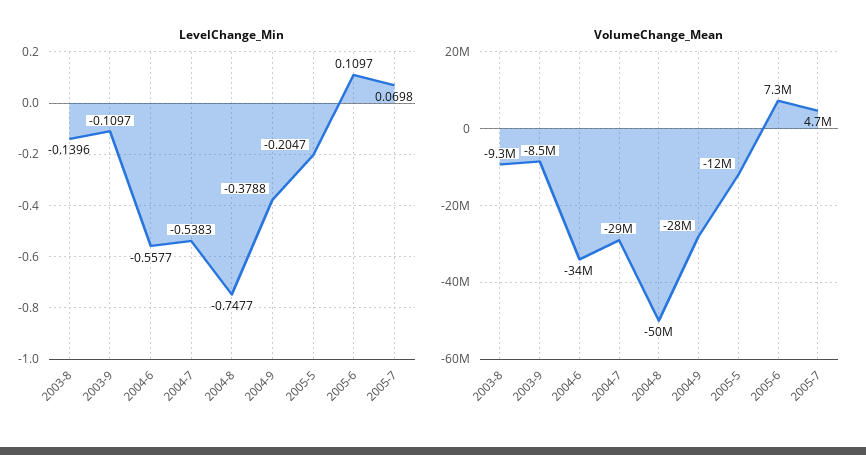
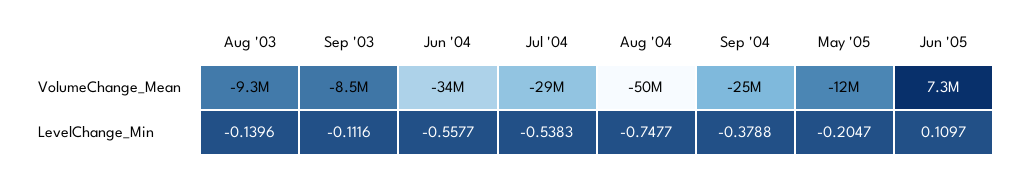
  {
    "LevelChange_Min": {
      "2003-8": -0.1396,
-     "2003-9": -0.1097,
+     "2003-9": -0.1116,
      "2004-6": -0.5577,
      "2004-7": -0.5383,
      "2004-8": -0.7477,
      "2004-9": -0.3788,
      "2005-5": -0.2047,
-     "2005-6": 0.1097,
+     "2005-6": 0.1097
-     "2005-7": 0.0698
    },
    "VolumeChange_Mean": {
      "2003-8": -9300000,
      "2003-9": -8500000,
      "2004-6": -34000000,
      "2004-7": -29000000,
      "2004-8": -50000000,
-     "2004-9": -28000000,
+     "2004-9": -25000000,
      "2005-5": -12000000,
-     "2005-6": 7300000,
+     "2005-6": 7300000
-     "2005-7": 4700000
    }
  }

